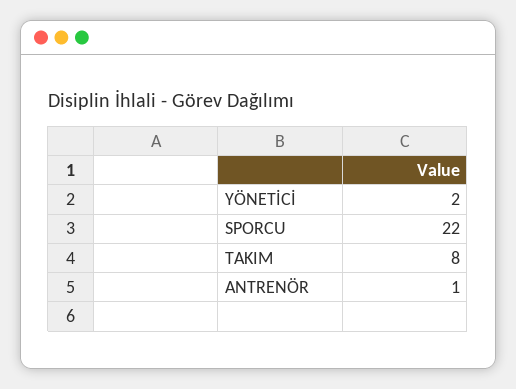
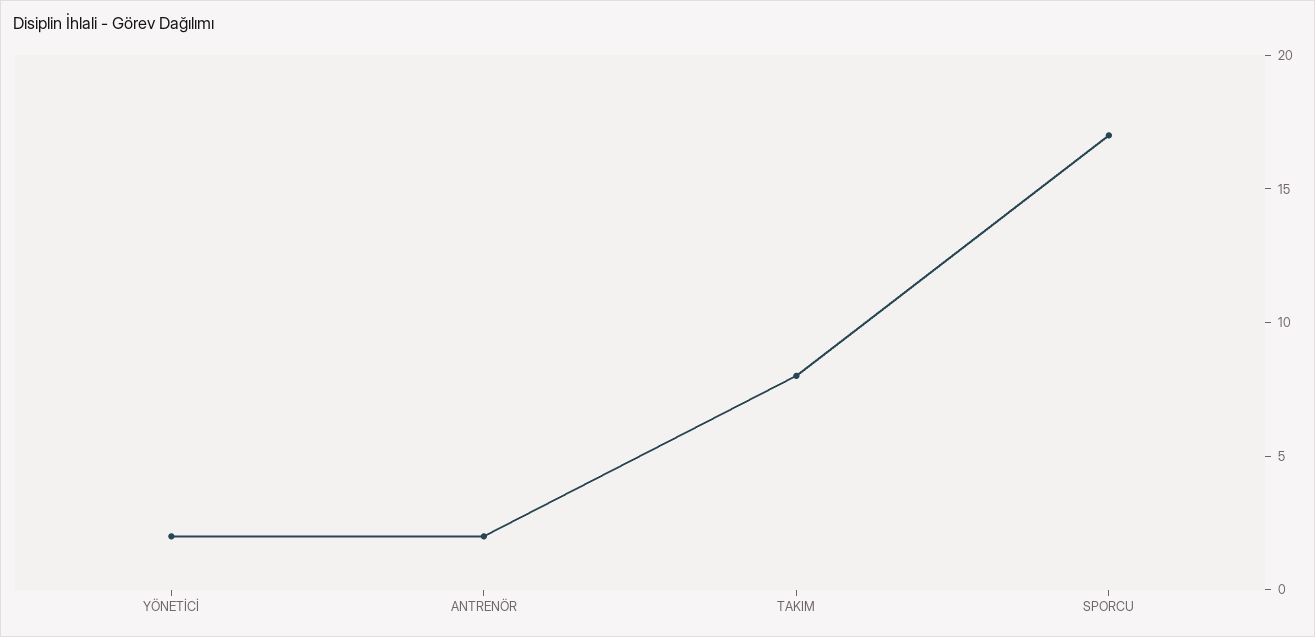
  {
    "YÖNETİCİ": 2,
-   "SPORCU": 22,
+   "SPORCU": 17,
    "TAKIM": 8,
-   "ANTRENÖR": 1
+   "ANTRENÖR": 2
  }

